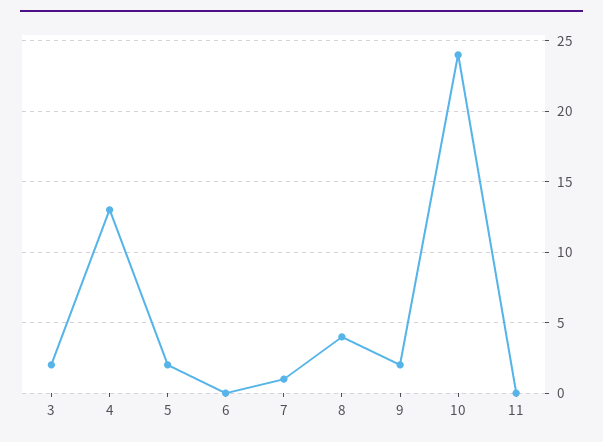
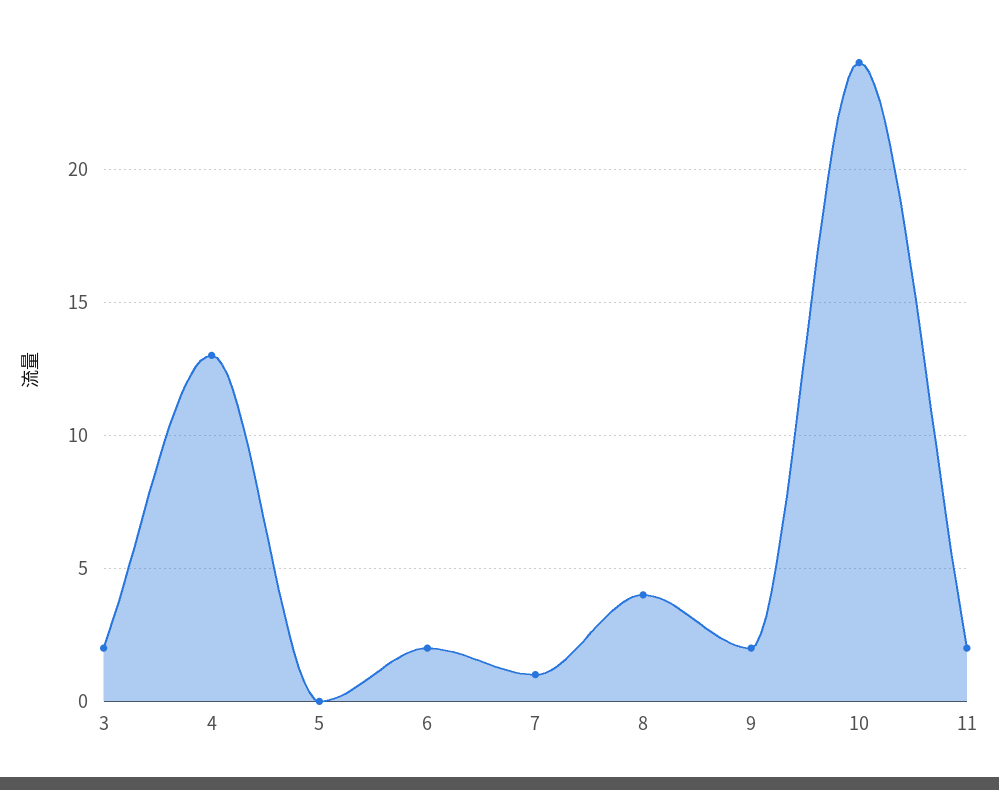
  {
    "3": 2,
    "4": 13,
-   "5": 2,
+   "5": 0,
-   "6": 0,
+   "6": 2,
    "7": 1,
    "8": 4,
    "9": 2,
    "10": 24,
-   "11": 0
+   "11": 2
  }

